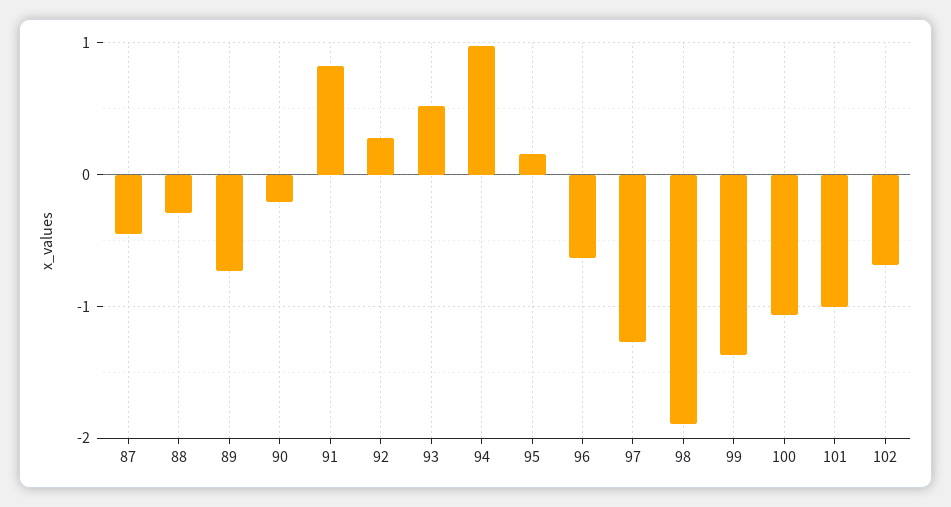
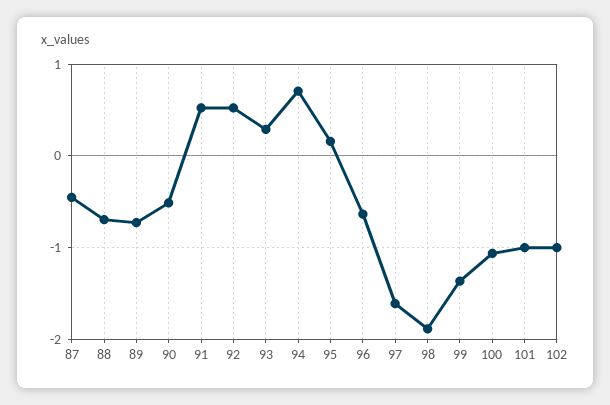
  {
    "87": -0.5,
-   "88": -0.3,
+   "88": -0.7,
    "89": -0.7,
-   "90": -0.2,
+   "90": -0.5,
-   "91": 0.8,
+   "91": 0.5,
-   "92": 0.3,
+   "92": 0.5,
-   "93": 0.5,
+   "93": 0.3,
-   "94": 1,
+   "94": 0.7,
    "95": 0.2,
    "96": -0.6,
-   "97": -1.3,
+   "97": -1.6,
    "98": -1.9,
    "99": -1.4,
    "100": -1.1,
    "101": -1,
-   "102": -0.7
+   "102": -1
  }

